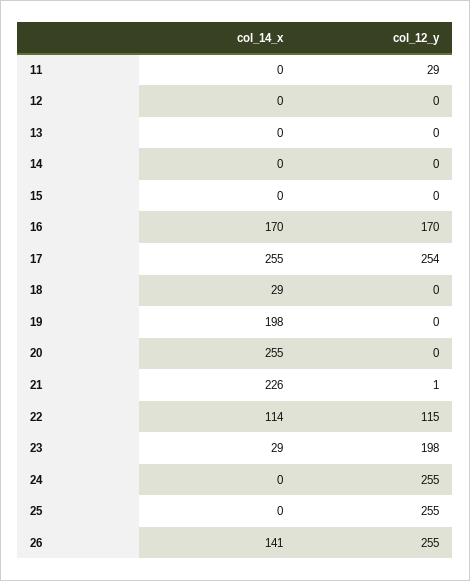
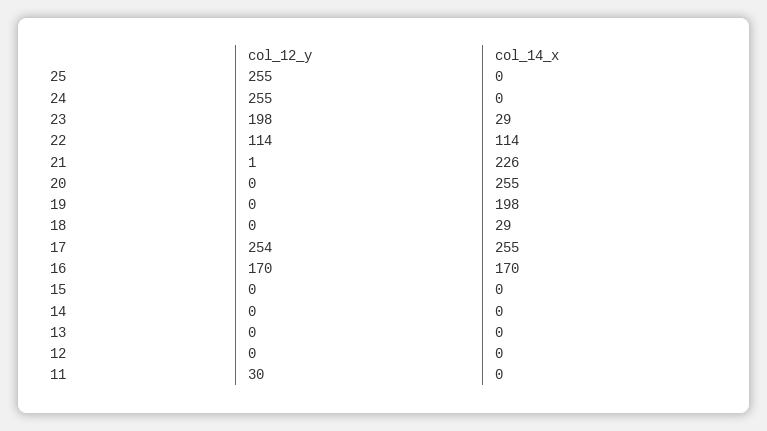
  {
    "col_14_x": {
      "11": 0,
      "12": 0,
      "13": 0,
      "14": 0,
      "15": 0,
      "16": 170,
      "17": 255,
      "18": 29,
      "19": 198,
      "20": 255,
      "21": 226,
      "22": 114,
      "23": 29,
      "24": 0,
-     "25": 0,
+     "25": 0
-     "26": 141
    },
    "col_12_y": {
-     "11": 29,
+     "11": 30,
      "12": 0,
      "13": 0,
      "14": 0,
      "15": 0,
      "16": 170,
      "17": 254,
      "18": 0,
      "19": 0,
      "20": 0,
      "21": 1,
-     "22": 115,
+     "22": 114,
      "23": 198,
      "24": 255,
-     "25": 255,
+     "25": 255
-     "26": 255
    }
  }

